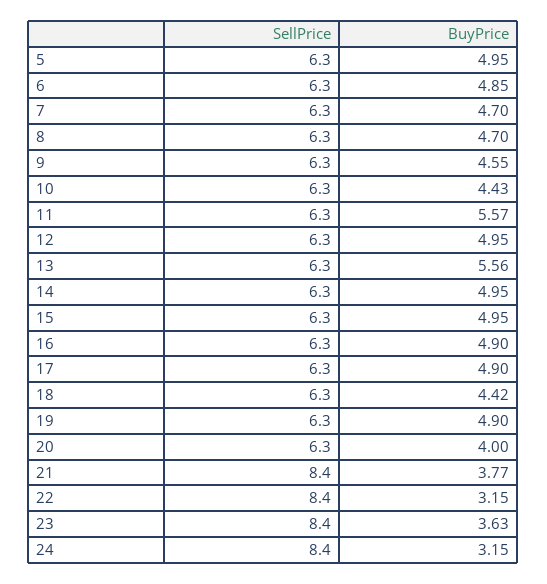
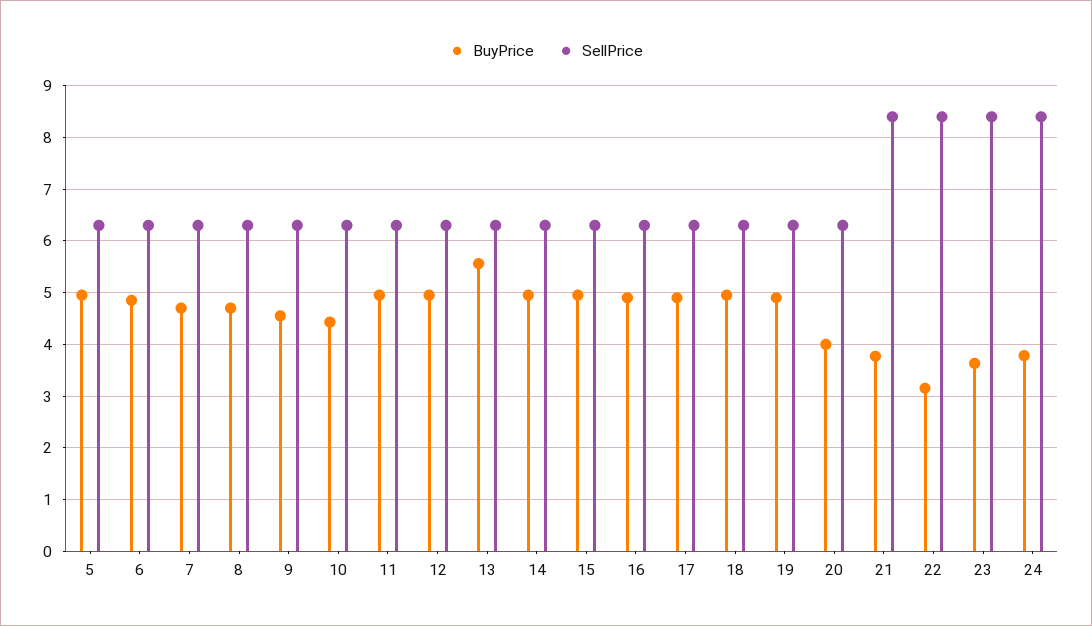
  {
    "SellPrice": {
      "5": 6.3,
      "6": 6.3,
      "7": 6.3,
      "8": 6.3,
      "9": 6.3,
      "10": 6.3,
      "11": 6.3,
      "12": 6.3,
      "13": 6.3,
      "14": 6.3,
      "15": 6.3,
      "16": 6.3,
      "17": 6.3,
      "18": 6.3,
      "19": 6.3,
      "20": 6.3,
      "21": 8.4,
      "22": 8.4,
      "23": 8.4,
      "24": 8.4
    },
    "BuyPrice": {
      "5": 4.95,
      "6": 4.85,
      "7": 4.7,
      "8": 4.7,
      "9": 4.55,
      "10": 4.43,
-     "11": 5.57,
+     "11": 5,
      "12": 4.95,
      "13": 5.56,
      "14": 4.95,
      "15": 4.95,
      "16": 4.9,
      "17": 4.9,
-     "18": 4.42,
+     "18": 5,
      "19": 4.9,
      "20": 4,
      "21": 3.77,
      "22": 3.15,
      "23": 3.63,
-     "24": 3.15
+     "24": 3.8
    }
  }

